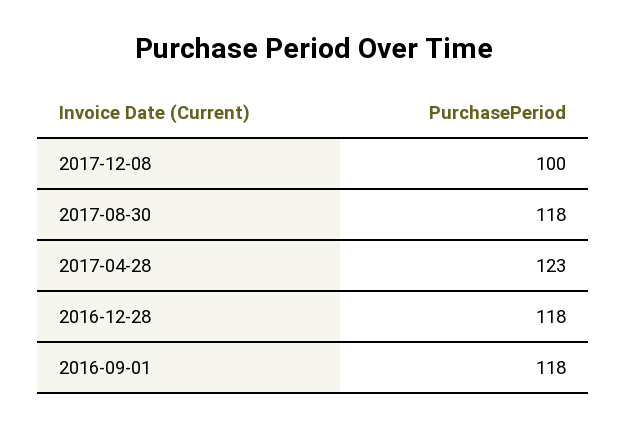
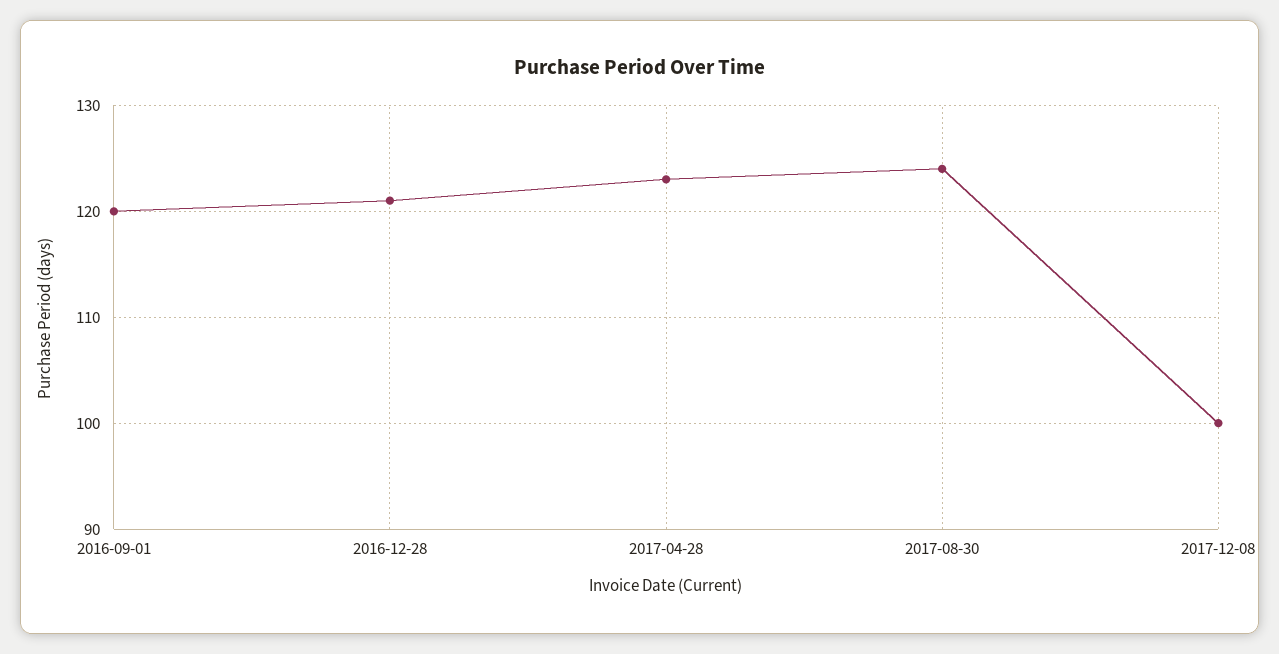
  {
    "2017-12-08": 100,
-   "2017-08-30": 118,
+   "2017-08-30": 124,
    "2017-04-28": 123,
-   "2016-12-28": 118,
+   "2016-12-28": 121,
-   "2016-09-01": 118
+   "2016-09-01": 120
  }

